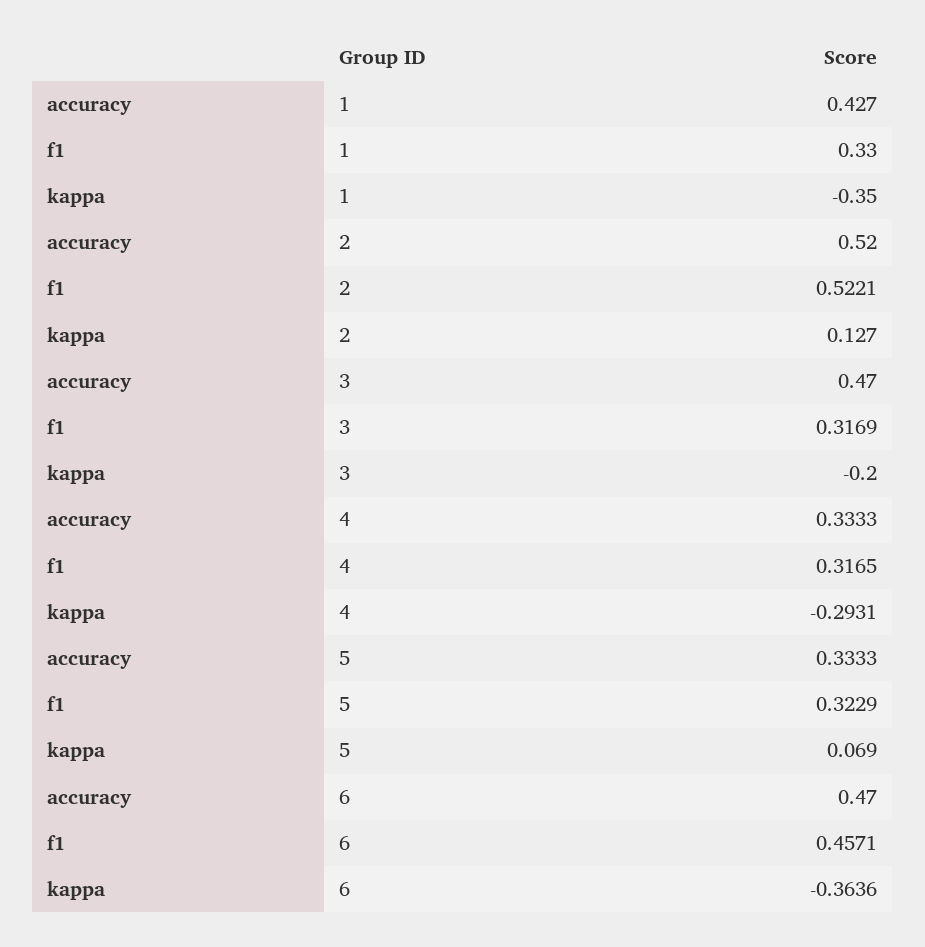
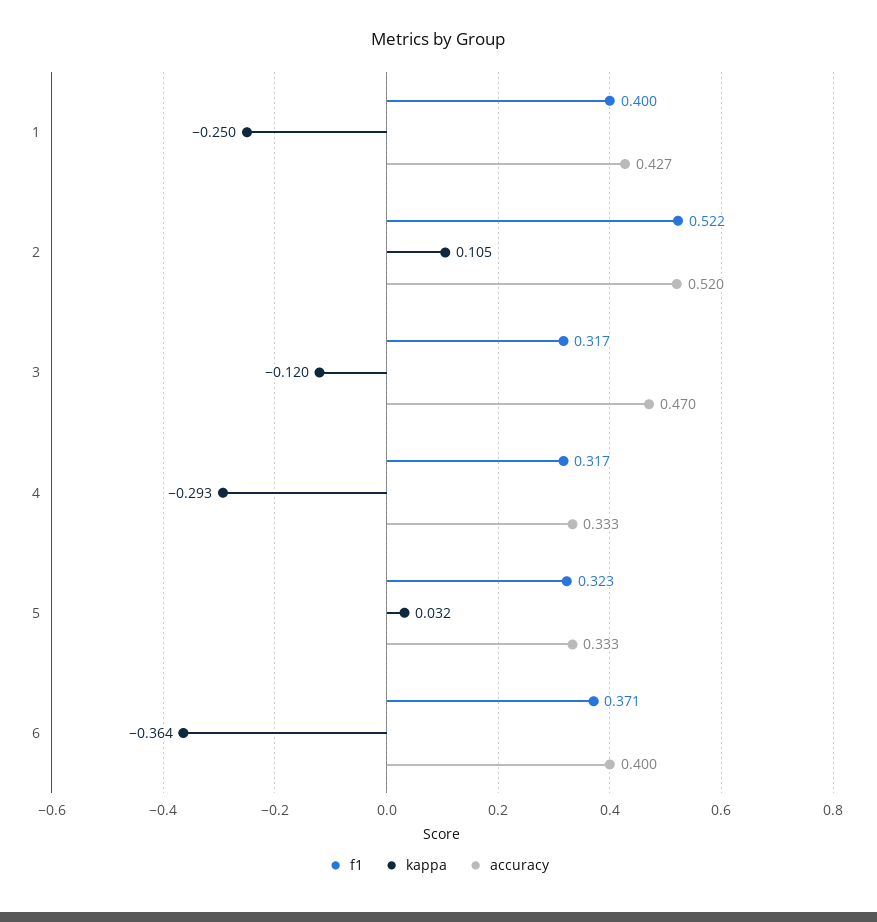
  {
    "accuracy": {
      "1": 0.427,
      "2": 0.52,
      "3": 0.47,
      "4": 0.3333,
      "5": 0.3333,
-     "6": 0.47
+     "6": 0.4
    },
    "f1": {
-     "1": 0.33,
+     "1": 0.4,
      "2": 0.5221,
      "3": 0.3169,
      "4": 0.3165,
      "5": 0.3229,
-     "6": 0.4571
+     "6": 0.371
    },
    "kappa": {
-     "1": -0.35,
+     "1": -0.25,
-     "2": 0.127,
+     "2": 0.105,
-     "3": -0.2,
+     "3": -0.12,
      "4": -0.2931,
-     "5": 0.069,
+     "5": 0.032,
      "6": -0.3636
    }
  }

